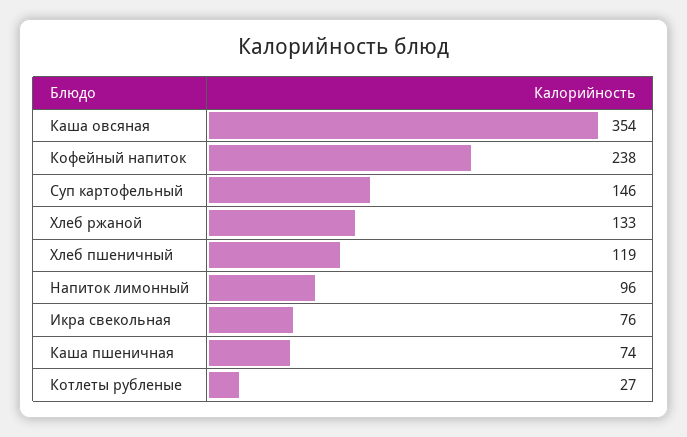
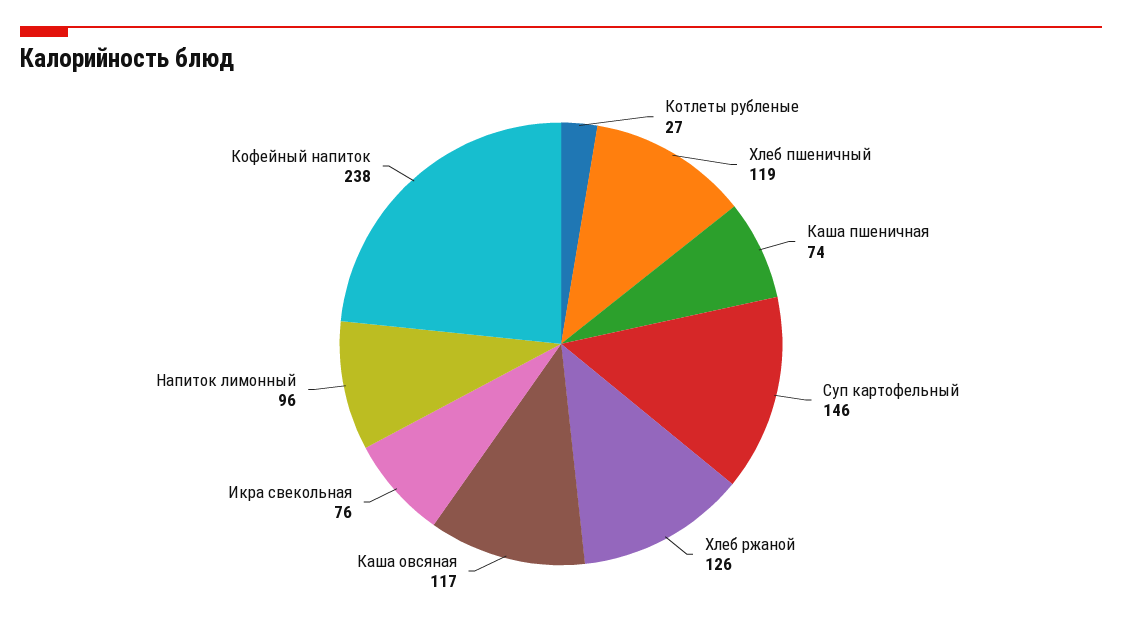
  {
-   "Каша овсяная": 354,
+   "Каша овсяная": 117,
    "Кофейный напиток": 238,
    "Суп картофельный": 146,
-   "Хлеб ржаной": 133,
+   "Хлеб ржаной": 126,
    "Хлеб пшеничный": 119,
    "Напиток лимонный": 96,
    "Икра свекольная": 76,
    "Каша пшеничная": 74,
    "Котлеты рубленые": 27
  }

